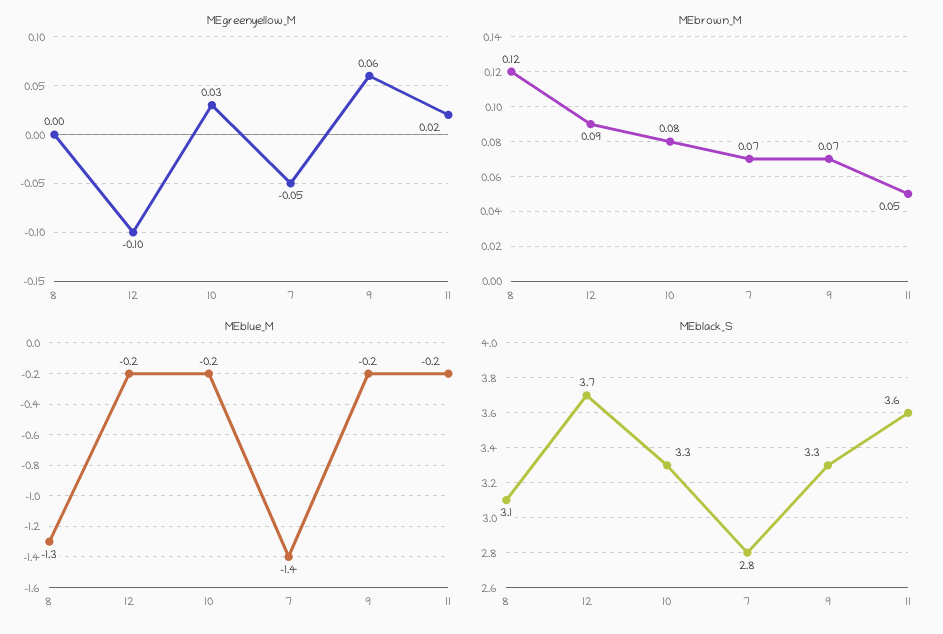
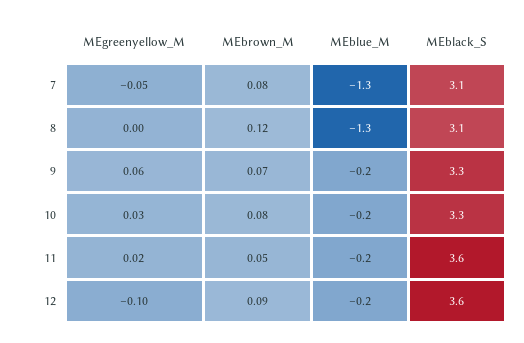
  {
    "MEgreenyellow_M": {
      "8": 0,
      "12": -0.1,
      "10": 0.03,
      "7": -0.05,
      "9": 0.06,
      "11": 0.02
    },
    "MEbrown_M": {
      "8": 0.12,
      "12": 0.09,
      "10": 0.08,
-     "7": 0.07,
+     "7": 0.08,
      "9": 0.07,
      "11": 0.05
    },
    "MEblue_M": {
      "8": -1.3,
      "12": -0.2,
      "10": -0.2,
-     "7": -1.4,
+     "7": -1.3,
      "9": -0.2,
      "11": -0.2
    },
    "MEblack_S": {
      "8": 3.1,
-     "12": 3.7,
+     "12": 3.6,
      "10": 3.3,
-     "7": 2.8,
+     "7": 3.1,
      "9": 3.3,
      "11": 3.6
    }
  }

